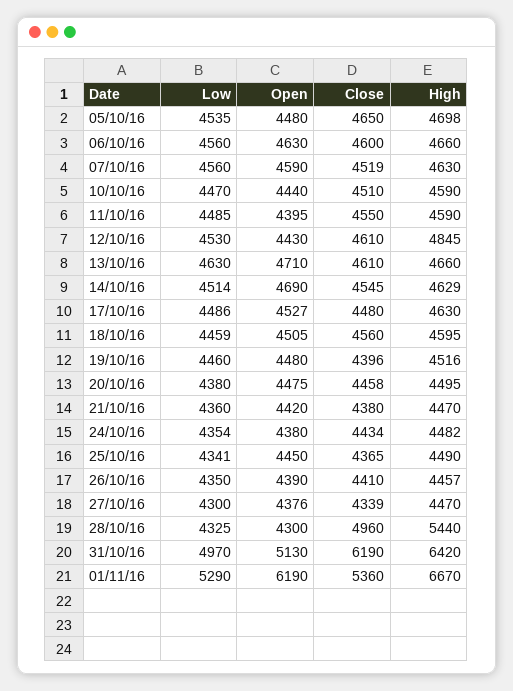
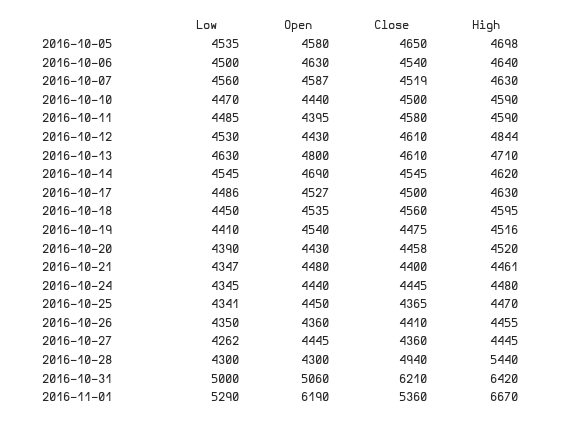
  {
    "Low": {
      "05/10/16": 4535,
-     "06/10/16": 4560,
+     "06/10/16": 4500,
      "07/10/16": 4560,
      "10/10/16": 4470,
      "11/10/16": 4485,
      "12/10/16": 4530,
      "13/10/16": 4630,
-     "14/10/16": 4514,
+     "14/10/16": 4545,
      "17/10/16": 4486,
-     "18/10/16": 4459,
+     "18/10/16": 4450,
-     "19/10/16": 4460,
+     "19/10/16": 4410,
-     "20/10/16": 4380,
+     "20/10/16": 4390,
-     "21/10/16": 4360,
+     "21/10/16": 4347,
-     "24/10/16": 4354,
+     "24/10/16": 4345,
      "25/10/16": 4341,
      "26/10/16": 4350,
-     "27/10/16": 4300,
+     "27/10/16": 4262,
-     "28/10/16": 4325,
+     "28/10/16": 4300,
-     "31/10/16": 4970,
+     "31/10/16": 5000,
      "01/11/16": 5290
    },
    "Open": {
-     "05/10/16": 4480,
+     "05/10/16": 4580,
      "06/10/16": 4630,
-     "07/10/16": 4590,
+     "07/10/16": 4587,
      "10/10/16": 4440,
      "11/10/16": 4395,
      "12/10/16": 4430,
-     "13/10/16": 4710,
+     "13/10/16": 4800,
      "14/10/16": 4690,
      "17/10/16": 4527,
-     "18/10/16": 4505,
+     "18/10/16": 4535,
-     "19/10/16": 4480,
+     "19/10/16": 4540,
-     "20/10/16": 4475,
+     "20/10/16": 4430,
-     "21/10/16": 4420,
+     "21/10/16": 4480,
-     "24/10/16": 4380,
+     "24/10/16": 4440,
      "25/10/16": 4450,
-     "26/10/16": 4390,
+     "26/10/16": 4360,
-     "27/10/16": 4376,
+     "27/10/16": 4445,
      "28/10/16": 4300,
-     "31/10/16": 5130,
+     "31/10/16": 5060,
      "01/11/16": 6190
    },
    "Close": {
      "05/10/16": 4650,
-     "06/10/16": 4600,
+     "06/10/16": 4540,
      "07/10/16": 4519,
-     "10/10/16": 4510,
+     "10/10/16": 4500,
-     "11/10/16": 4550,
+     "11/10/16": 4580,
      "12/10/16": 4610,
      "13/10/16": 4610,
      "14/10/16": 4545,
-     "17/10/16": 4480,
+     "17/10/16": 4500,
      "18/10/16": 4560,
-     "19/10/16": 4396,
+     "19/10/16": 4475,
      "20/10/16": 4458,
-     "21/10/16": 4380,
+     "21/10/16": 4400,
-     "24/10/16": 4434,
+     "24/10/16": 4445,
      "25/10/16": 4365,
      "26/10/16": 4410,
-     "27/10/16": 4339,
+     "27/10/16": 4360,
-     "28/10/16": 4960,
+     "28/10/16": 4940,
-     "31/10/16": 6190,
+     "31/10/16": 6210,
      "01/11/16": 5360
    },
    "High": {
      "05/10/16": 4698,
-     "06/10/16": 4660,
+     "06/10/16": 4640,
      "07/10/16": 4630,
      "10/10/16": 4590,
      "11/10/16": 4590,
-     "12/10/16": 4845,
+     "12/10/16": 4844,
-     "13/10/16": 4660,
+     "13/10/16": 4710,
-     "14/10/16": 4629,
+     "14/10/16": 4620,
      "17/10/16": 4630,
      "18/10/16": 4595,
      "19/10/16": 4516,
-     "20/10/16": 4495,
+     "20/10/16": 4520,
-     "21/10/16": 4470,
+     "21/10/16": 4461,
-     "24/10/16": 4482,
+     "24/10/16": 4480,
-     "25/10/16": 4490,
+     "25/10/16": 4470,
-     "26/10/16": 4457,
+     "26/10/16": 4455,
-     "27/10/16": 4470,
+     "27/10/16": 4445,
      "28/10/16": 5440,
      "31/10/16": 6420,
      "01/11/16": 6670
    }
  }

